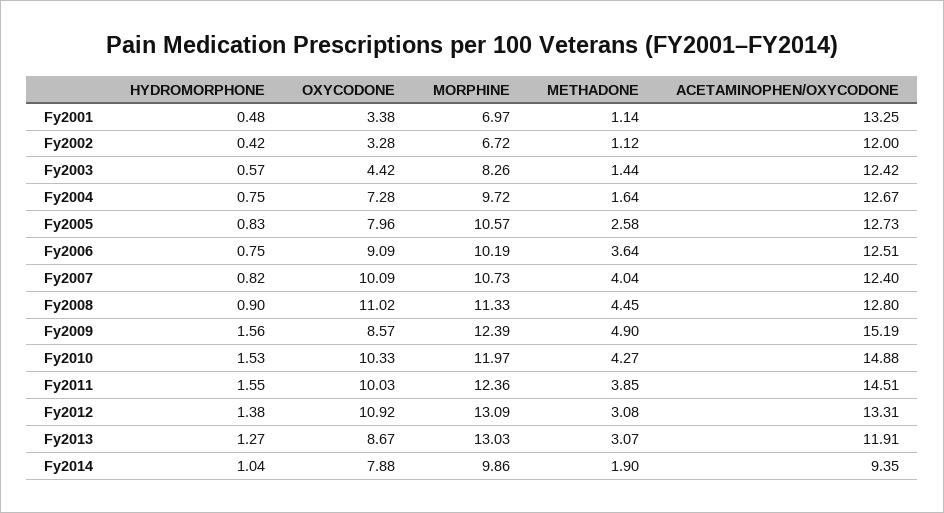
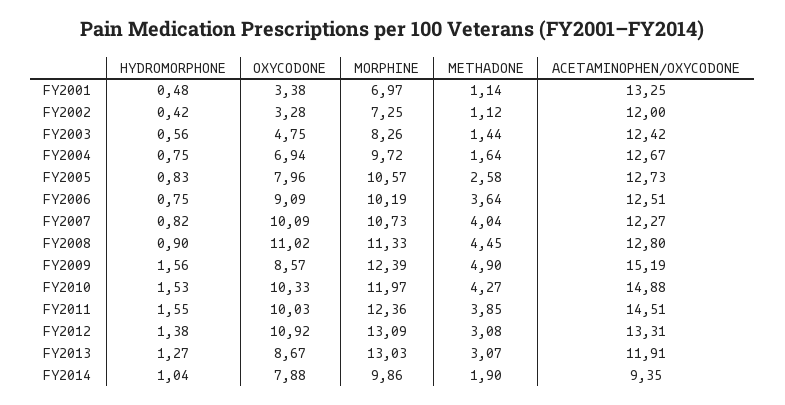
  {
    "HYDROMORPHONE": {
      "Fy2001": 0.48,
      "Fy2002": 0.42,
-     "Fy2003": 0.57,
+     "Fy2003": 0.56,
      "Fy2004": 0.75,
      "Fy2005": 0.83,
      "Fy2006": 0.75,
      "Fy2007": 0.82,
      "Fy2008": 0.9,
      "Fy2009": 1.56,
      "Fy2010": 1.53,
      "Fy2011": 1.55,
      "Fy2012": 1.38,
      "Fy2013": 1.27,
      "Fy2014": 1.04
    },
    "OXYCODONE": {
      "Fy2001": 3.38,
      "Fy2002": 3.28,
-     "Fy2003": 4.42,
+     "Fy2003": 4.75,
-     "Fy2004": 7.28,
+     "Fy2004": 6.94,
      "Fy2005": 7.96,
      "Fy2006": 9.09,
      "Fy2007": 10.09,
      "Fy2008": 11.02,
      "Fy2009": 8.57,
      "Fy2010": 10.33,
      "Fy2011": 10.03,
      "Fy2012": 10.92,
      "Fy2013": 8.67,
      "Fy2014": 7.88
    },
    "MORPHINE": {
      "Fy2001": 6.97,
-     "Fy2002": 6.72,
+     "Fy2002": 7.25,
      "Fy2003": 8.26,
      "Fy2004": 9.72,
      "Fy2005": 10.57,
      "Fy2006": 10.19,
      "Fy2007": 10.73,
      "Fy2008": 11.33,
      "Fy2009": 12.39,
      "Fy2010": 11.97,
      "Fy2011": 12.36,
      "Fy2012": 13.09,
      "Fy2013": 13.03,
      "Fy2014": 9.86
    },
    "METHADONE": {
      "Fy2001": 1.14,
      "Fy2002": 1.12,
      "Fy2003": 1.44,
      "Fy2004": 1.64,
      "Fy2005": 2.58,
      "Fy2006": 3.64,
      "Fy2007": 4.04,
      "Fy2008": 4.45,
      "Fy2009": 4.9,
      "Fy2010": 4.27,
      "Fy2011": 3.85,
      "Fy2012": 3.08,
      "Fy2013": 3.07,
      "Fy2014": 1.9
    },
    "ACETAMINOPHEN/OXYCODONE": {
      "Fy2001": 13.25,
      "Fy2002": 12,
      "Fy2003": 12.42,
      "Fy2004": 12.67,
      "Fy2005": 12.73,
      "Fy2006": 12.51,
-     "Fy2007": 12.4,
+     "Fy2007": 12.27,
      "Fy2008": 12.8,
      "Fy2009": 15.19,
      "Fy2010": 14.88,
      "Fy2011": 14.51,
      "Fy2012": 13.31,
      "Fy2013": 11.91,
      "Fy2014": 9.35
    }
  }

